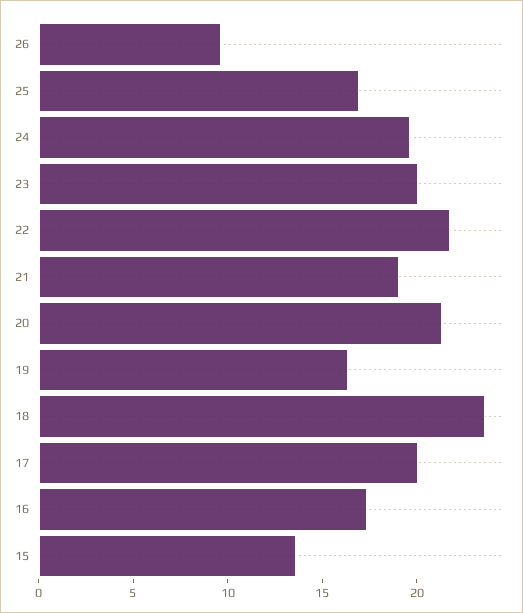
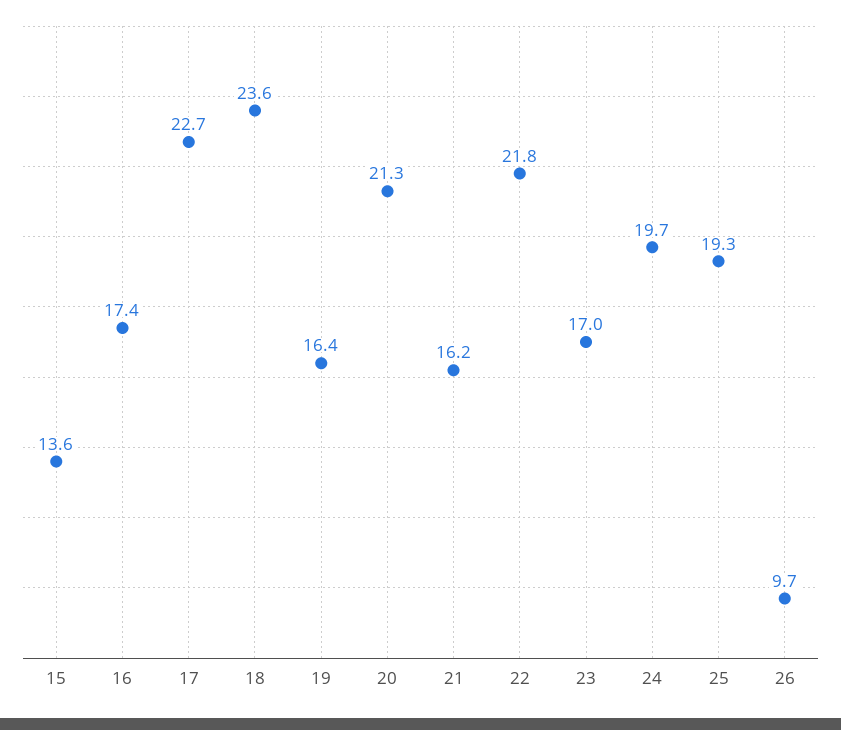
  {
    "26": 9.7,
-   "25": 17,
+   "25": 19.3,
    "24": 19.7,
-   "23": 20,
+   "23": 17,
    "22": 21.8,
-   "21": 19,
+   "21": 16.2,
    "20": 21.3,
    "19": 16.4,
    "18": 23.6,
-   "17": 20,
+   "17": 22.7,
    "16": 17.4,
    "15": 13.6
  }

